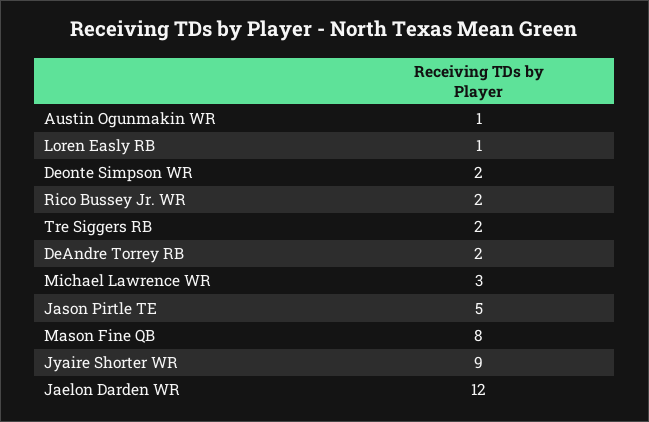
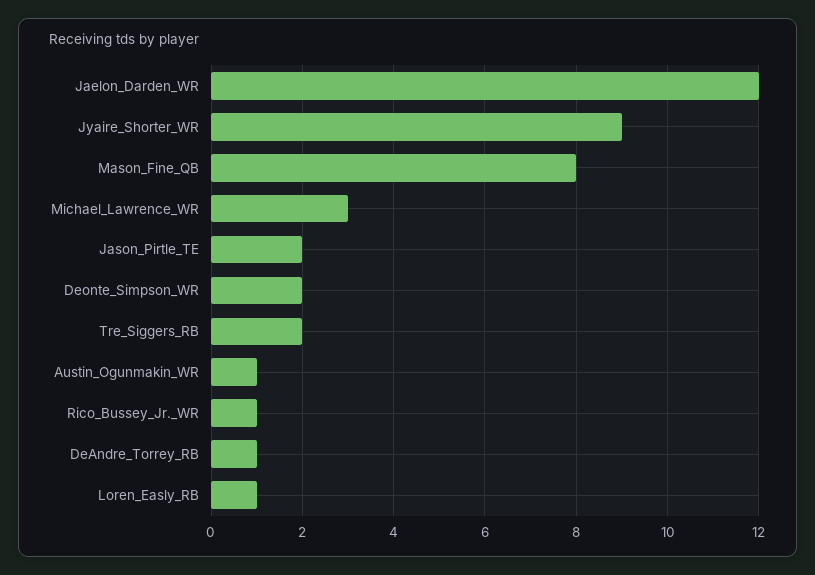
  {
    "Austin Ogunmakin WR": 1,
    "Loren Easly RB": 1,
    "Deonte Simpson WR": 2,
-   "Rico Bussey Jr. WR": 2,
+   "Rico Bussey Jr. WR": 1,
    "Tre Siggers RB": 2,
-   "DeAndre Torrey RB": 2,
+   "DeAndre Torrey RB": 1,
    "Michael Lawrence WR": 3,
-   "Jason Pirtle TE": 5,
+   "Jason Pirtle TE": 2,
    "Mason Fine QB": 8,
    "Jyaire Shorter WR": 9,
    "Jaelon Darden WR": 12
  }

